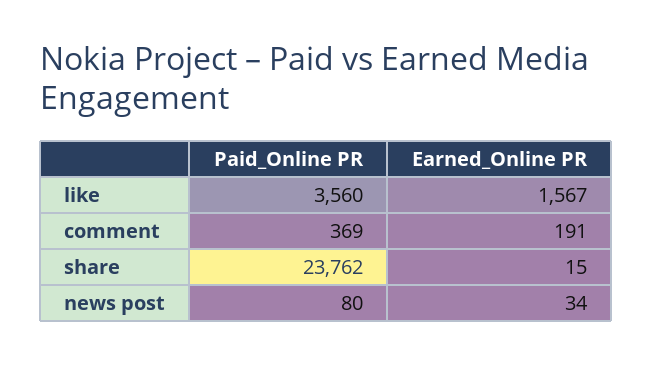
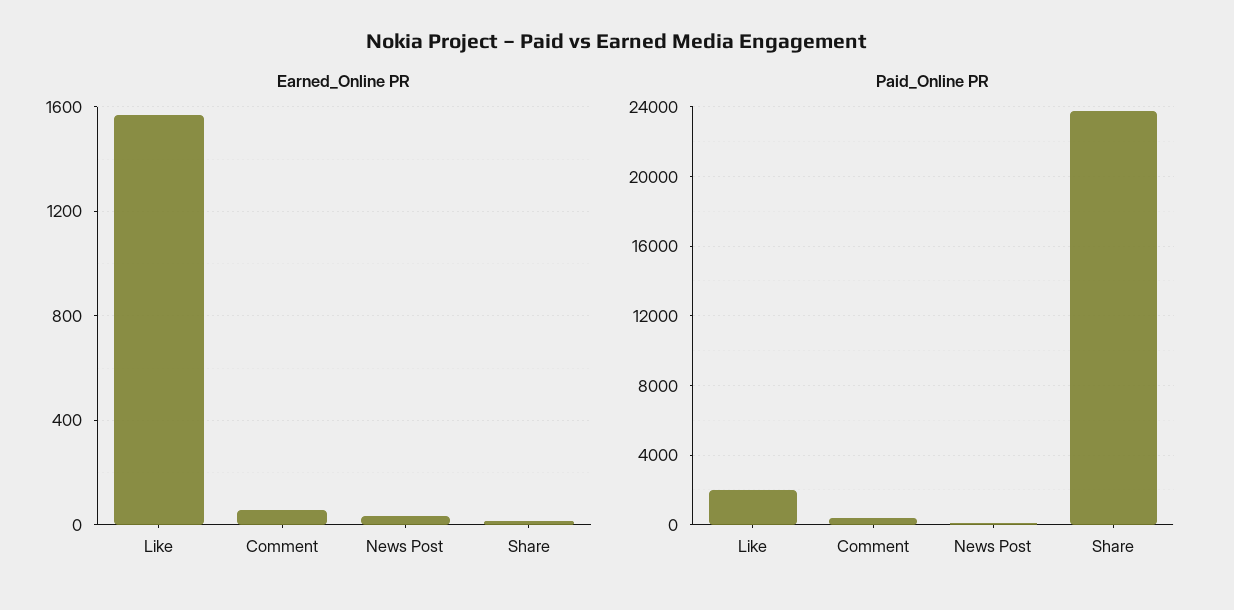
  {
    "Paid_Online PR": {
-     "like": 3560,
+     "like": 2000,
      "comment": 369,
      "share": 23762,
      "news post": 80
    },
    "Earned_Online PR": {
      "like": 1567,
-     "comment": 191,
+     "comment": 50,
      "share": 15,
      "news post": 34
    }
  }

